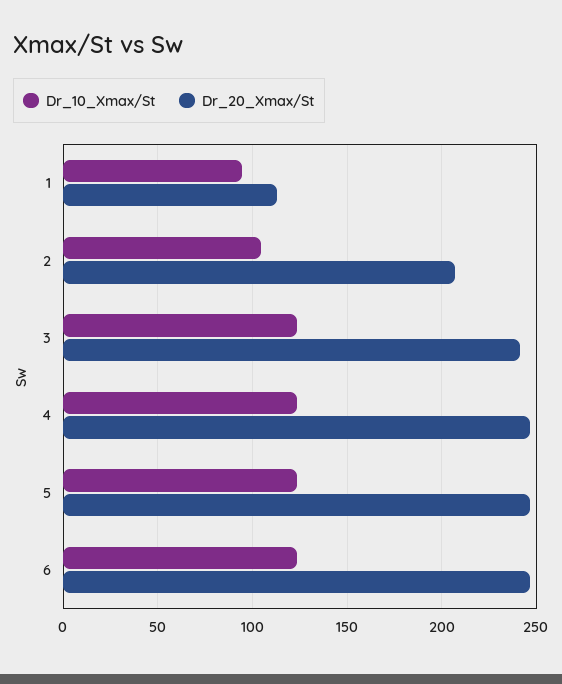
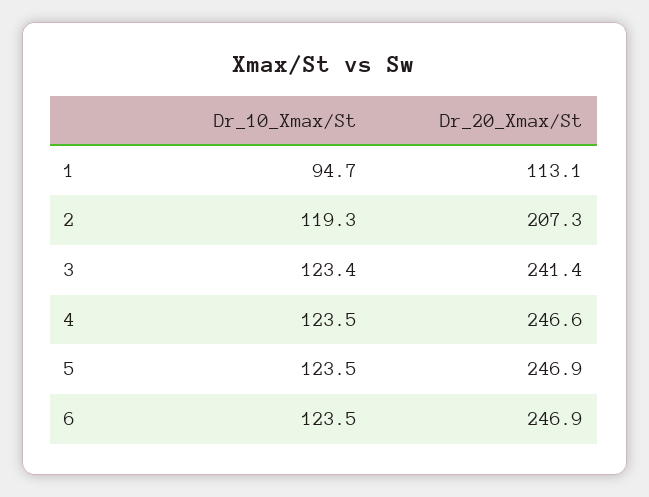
  {
    "Dr_10_Xmax/St": {
      "1": 94.7,
-     "2": 105,
+     "2": 119.3,
      "3": 123.4,
      "4": 123.5,
      "5": 123.5,
      "6": 123.5
    },
    "Dr_20_Xmax/St": {
      "1": 113.1,
      "2": 207.3,
      "3": 241.4,
      "4": 246.6,
      "5": 246.9,
      "6": 246.9
    }
  }

